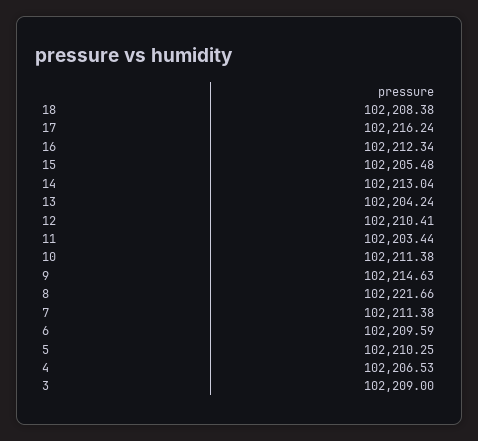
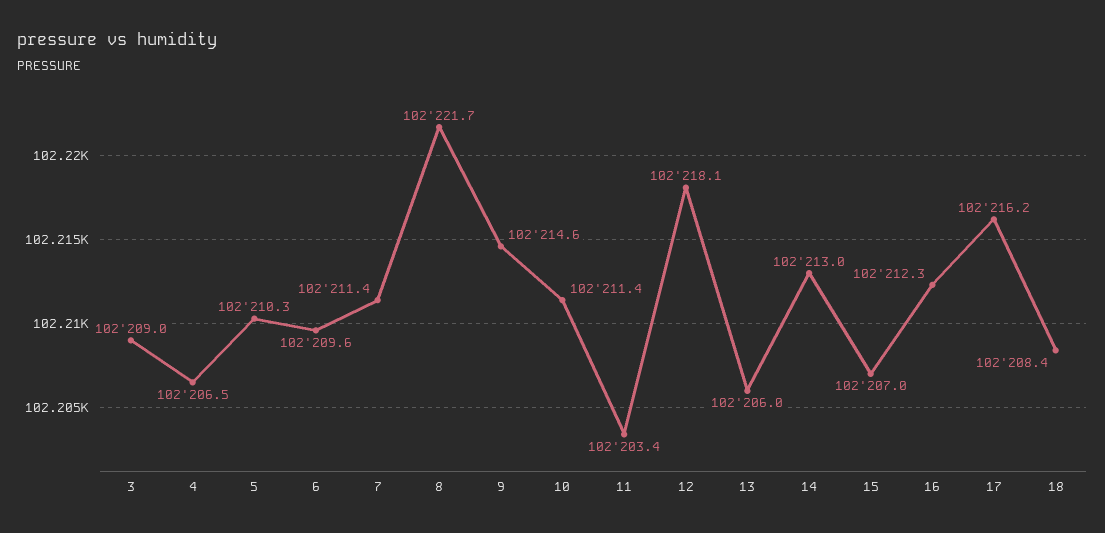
  {
    "18": 102208.38,
    "17": 102216.24,
    "16": 102212.34,
-   "15": 102205.48,
+   "15": 102207,
    "14": 102213.04,
-   "13": 102204.24,
+   "13": 102206,
-   "12": 102210.41,
+   "12": 102218.1,
    "11": 102203.44,
    "10": 102211.38,
    "9": 102214.63,
    "8": 102221.66,
    "7": 102211.38,
    "6": 102209.59,
    "5": 102210.25,
    "4": 102206.53,
    "3": 102209
  }

